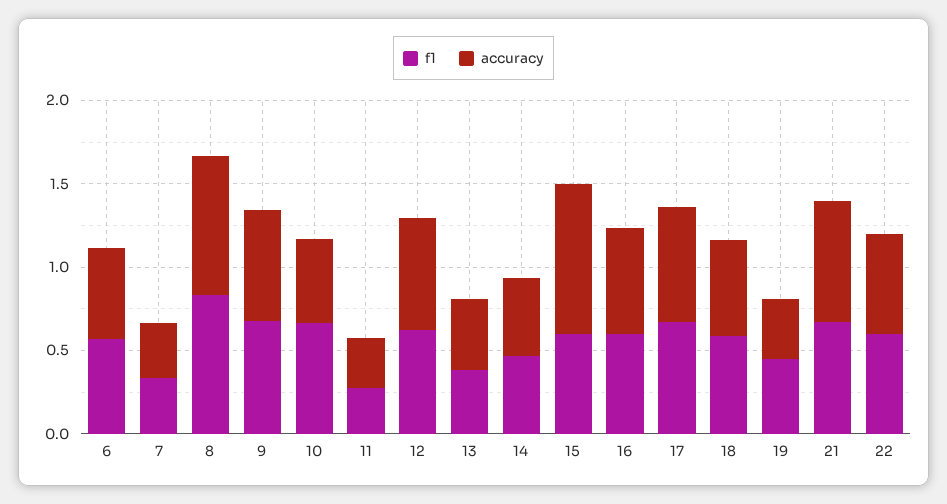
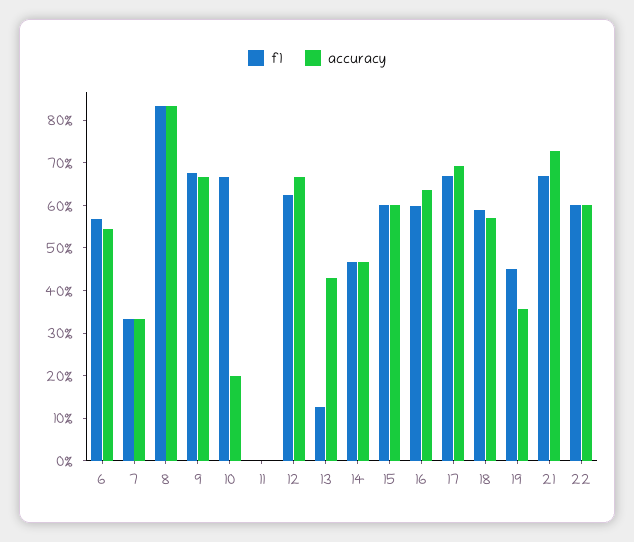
  {
    "f1": {
      "6": 0.56,
      "7": 0.34,
      "8": 0.84,
      "9": 0.68,
      "10": 0.66,
-     "11": 0.3,
+     "11": 0,
      "12": 0.62,
-     "13": 0.4,
+     "13": 0.12,
      "14": 0.46,
      "15": 0.6,
      "16": 0.6,
      "17": 0.66,
      "18": 0.58,
      "19": 0.46,
      "21": 0.66,
      "22": 0.6
    },
    "accuracy": {
      "6": 0.54,
      "7": 0.34,
      "8": 0.84,
      "9": 0.66,
-     "10": 0.5,
+     "10": 0.2,
-     "11": 0.3,
+     "11": 0,
      "12": 0.66,
      "13": 0.42,
      "14": 0.46,
-     "15": 0.9,
+     "15": 0.6,
      "16": 0.64,
      "17": 0.7,
      "18": 0.58,
      "19": 0.36,
      "21": 0.72,
      "22": 0.6
    }
  }

